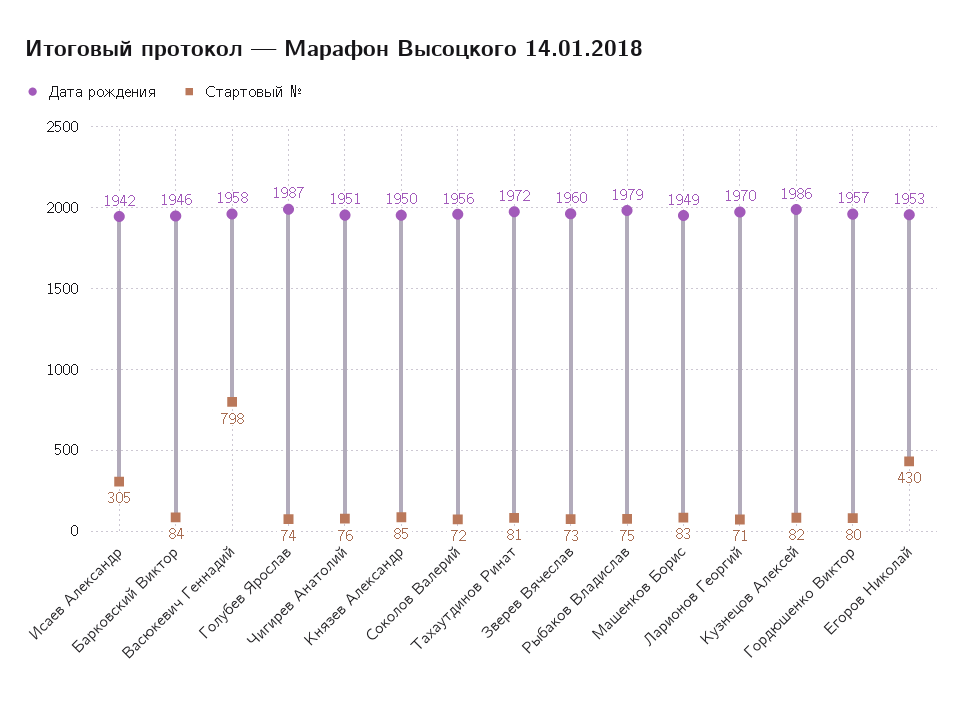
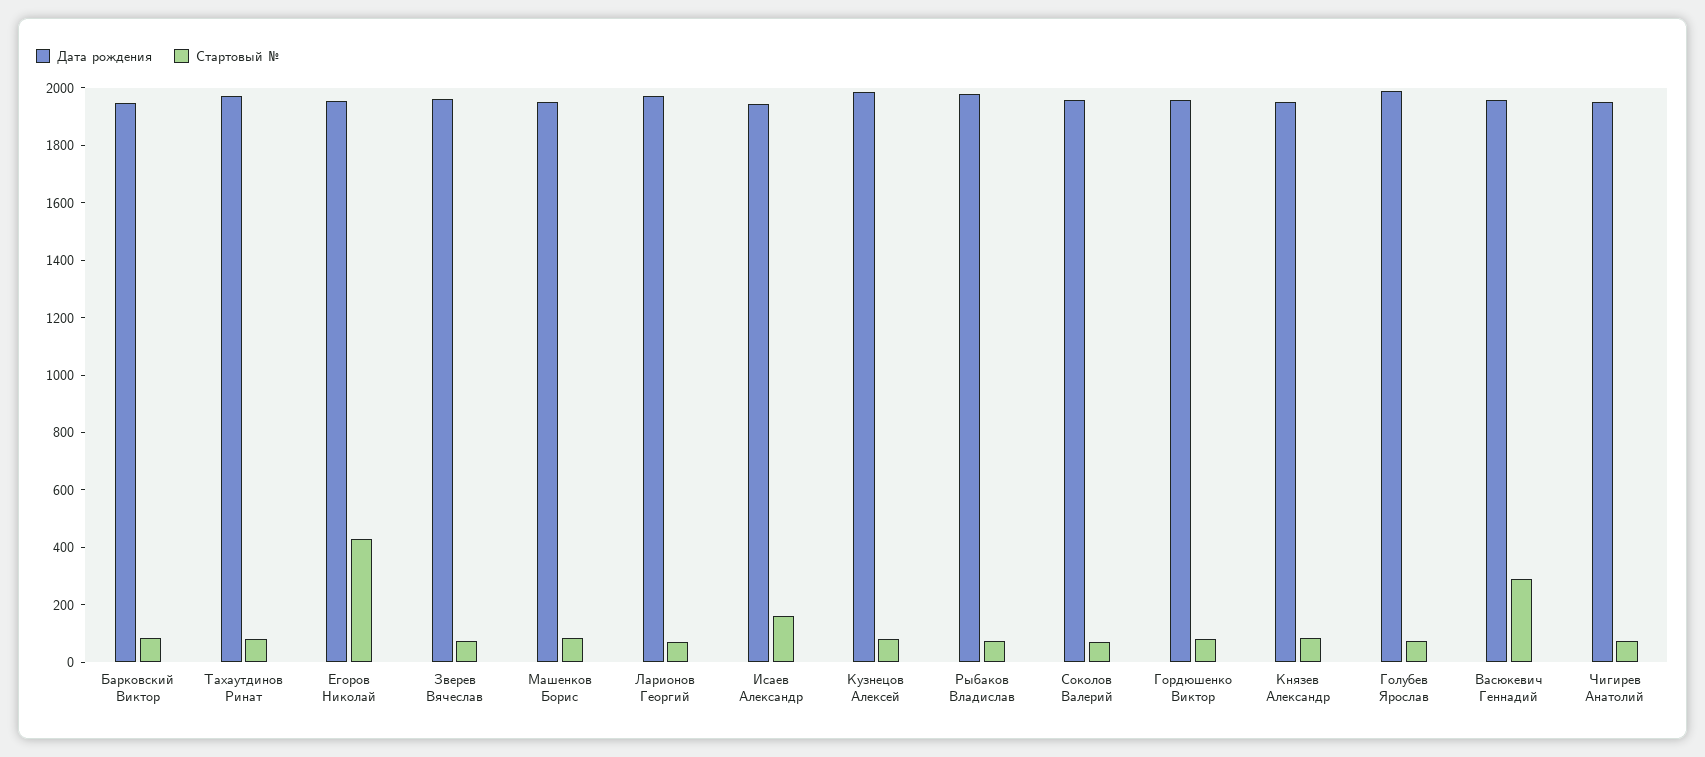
  {
    "Дата рождения": {
      "Исаев Александр": 1942,
      "Барковский Виктор": 1946,
      "Васюкевич Геннадий": 1958,
      "Голубев Ярослав": 1987,
      "Чигирев Анатолий": 1951,
      "Князев Александр": 1950,
      "Соколов Валерий": 1956,
      "Тахаутдинов Ринат": 1972,
      "Зверев Вячеслав": 1960,
      "Рыбаков Владислав": 1979,
      "Машенков Борис": 1949,
      "Ларионов Георгий": 1970,
      "Кузнецов Алексей": 1986,
      "Гордюшенко Виктор": 1957,
      "Егоров Николай": 1953
    },
    "Стартовый №": {
-     "Исаев Александр": 305,
+     "Исаев Александр": 150,
      "Барковский Виктор": 84,
-     "Васюкевич Геннадий": 798,
+     "Васюкевич Геннадий": 300,
      "Голубев Ярослав": 74,
      "Чигирев Анатолий": 76,
      "Князев Александр": 85,
      "Соколов Валерий": 72,
      "Тахаутдинов Ринат": 81,
      "Зверев Вячеслав": 73,
      "Рыбаков Владислав": 75,
      "Машенков Борис": 83,
      "Ларионов Георгий": 71,
      "Кузнецов Алексей": 82,
      "Гордюшенко Виктор": 80,
      "Егоров Николай": 430
    }
  }

